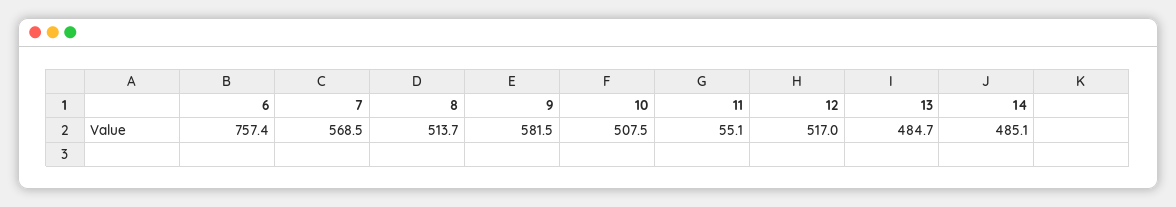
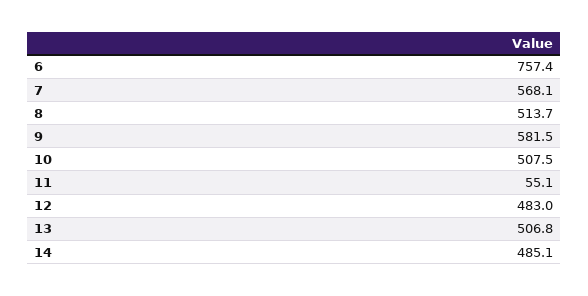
  {
    "6": 757.4,
-   "7": 568.5,
+   "7": 568.1,
    "8": 513.7,
    "9": 581.5,
    "10": 507.5,
    "11": 55.1,
-   "12": 517,
+   "12": 483,
-   "13": 484.7,
+   "13": 506.8,
    "14": 485.1
  }

